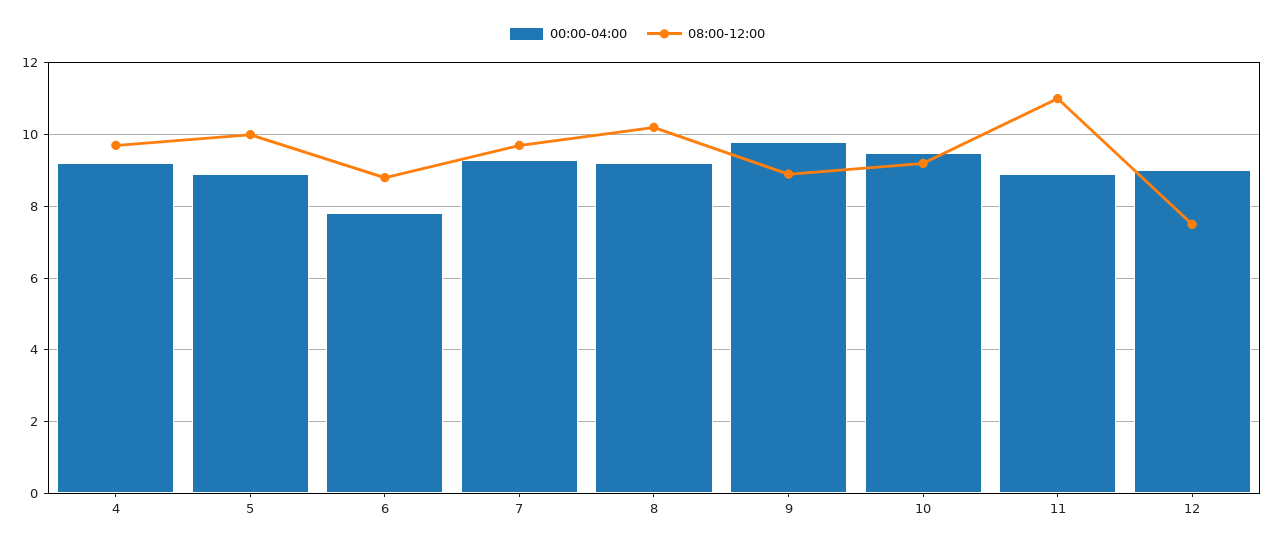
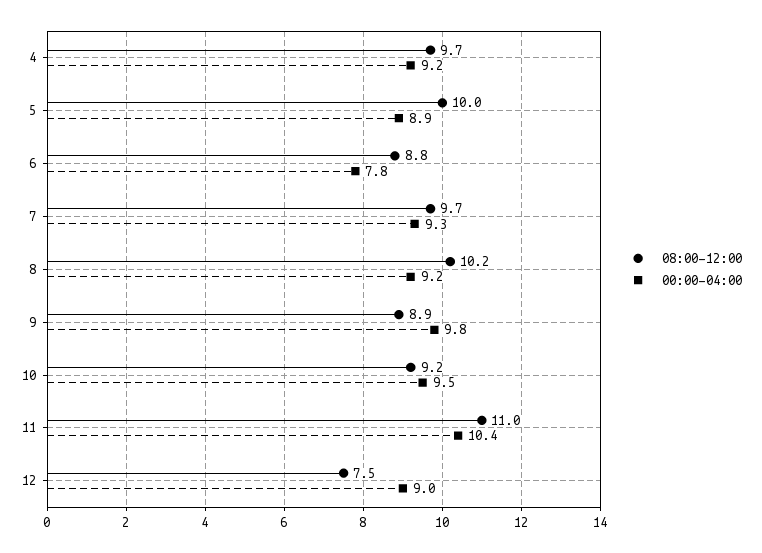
  {
    "00:00-04:00": {
      "4": 9.2,
      "5": 8.9,
      "6": 7.8,
      "7": 9.3,
      "8": 9.2,
      "9": 9.8,
      "10": 9.5,
-     "11": 9,
+     "11": 10.4,
      "12": 9
    },
    "08:00-12:00": {
      "4": 9.7,
      "5": 10,
      "6": 8.8,
      "7": 9.7,
      "8": 10.2,
      "9": 8.9,
      "10": 9.2,
      "11": 11,
      "12": 7.5
    }
  }

